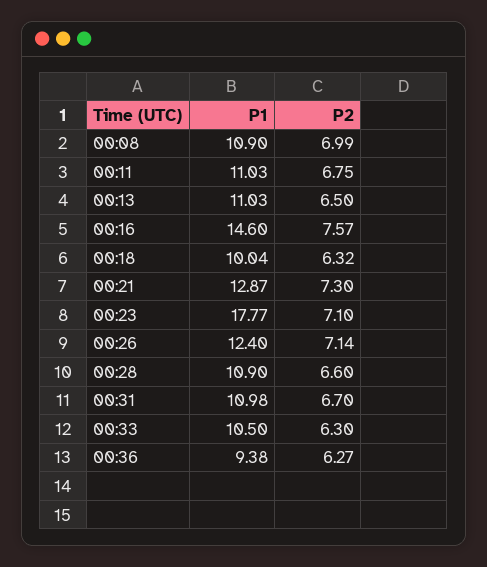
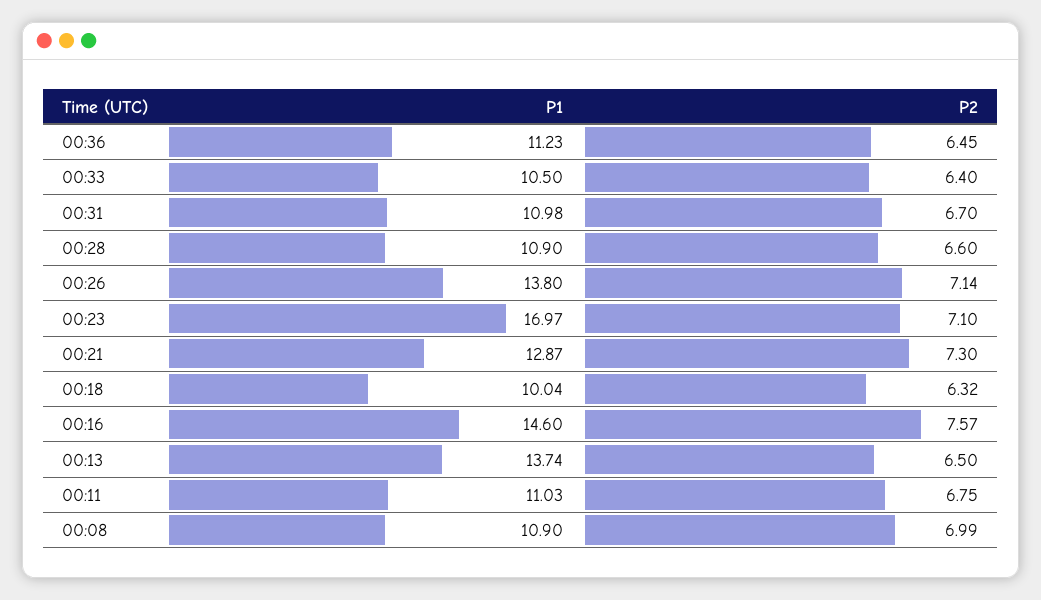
  {
    "P1": {
      "00:08": 10.9,
      "00:11": 11.03,
-     "00:13": 11.03,
+     "00:13": 13.74,
      "00:16": 14.6,
      "00:18": 10.04,
      "00:21": 12.87,
-     "00:23": 17.77,
+     "00:23": 16.97,
-     "00:26": 12.4,
+     "00:26": 13.8,
      "00:28": 10.9,
      "00:31": 10.98,
      "00:33": 10.5,
-     "00:36": 9.38
+     "00:36": 11.23
    },
    "P2": {
      "00:08": 6.99,
      "00:11": 6.75,
      "00:13": 6.5,
      "00:16": 7.57,
      "00:18": 6.32,
      "00:21": 7.3,
      "00:23": 7.1,
      "00:26": 7.14,
      "00:28": 6.6,
      "00:31": 6.7,
-     "00:33": 6.3,
+     "00:33": 6.4,
-     "00:36": 6.27
+     "00:36": 6.45
    }
  }

